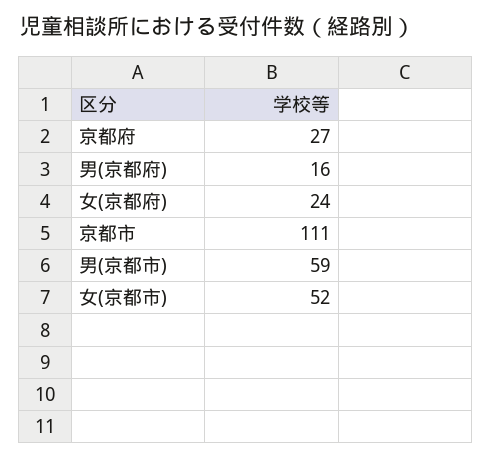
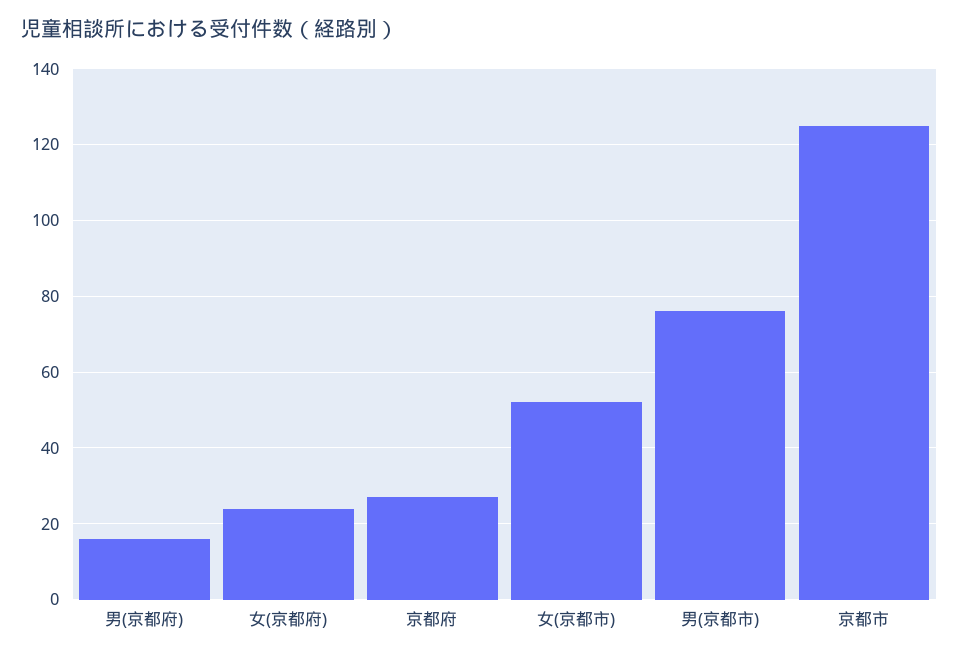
  {
    "京都府": 27,
    "男(京都府)": 16,
    "女(京都府)": 24,
-   "京都市": 111,
+   "京都市": 125,
-   "男(京都市)": 59,
+   "男(京都市)": 75,
    "女(京都市)": 52
  }

